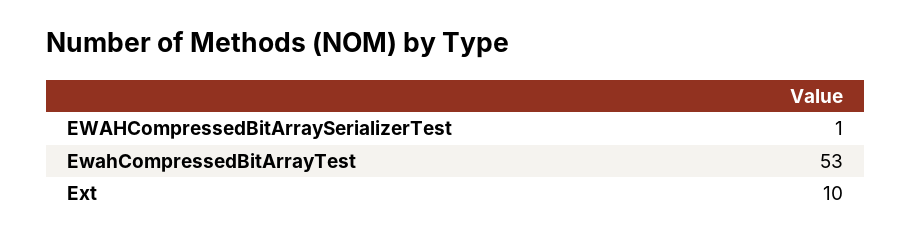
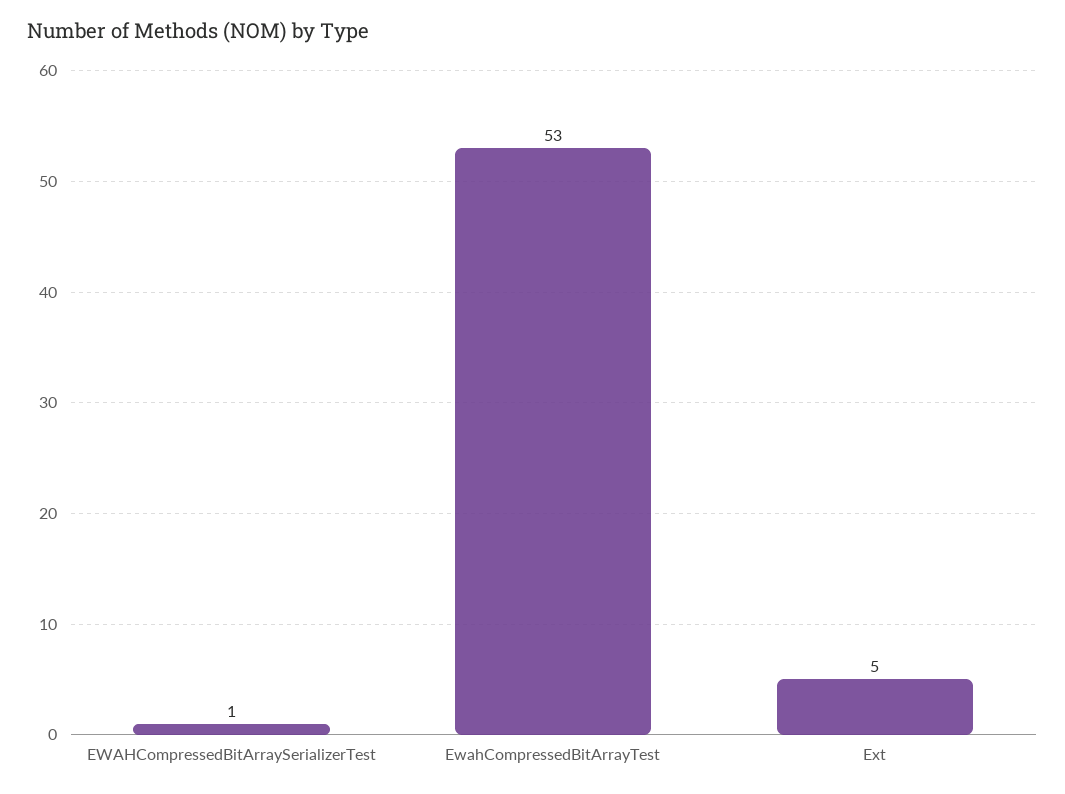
  {
    "EWAHCompressedBitArraySerializerTest": 1,
    "EwahCompressedBitArrayTest": 53,
-   "Ext": 10
+   "Ext": 5
  }

